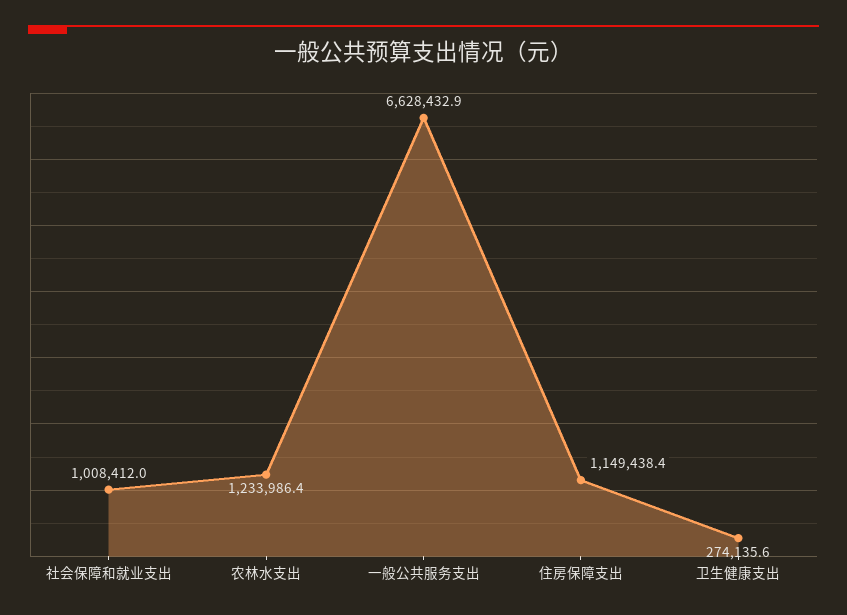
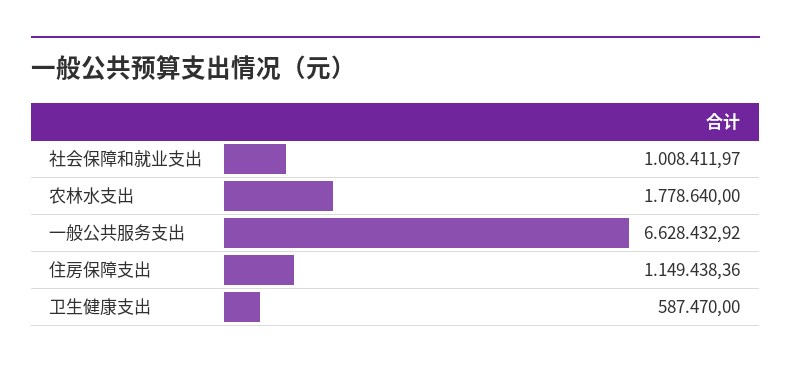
  {
    "社会保障和就业支出": 1008411.97,
-   "农林水支出": 1233986.4,
+   "农林水支出": 1778640,
    "一般公共服务支出": 6628432.92,
    "住房保障支出": 1149438.36,
-   "卫生健康支出": 274135.6
+   "卫生健康支出": 587470
  }

